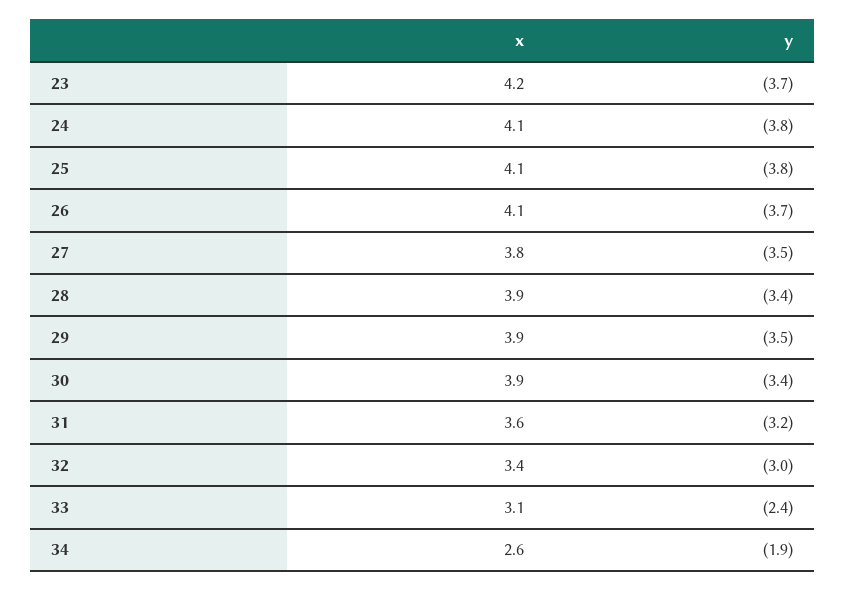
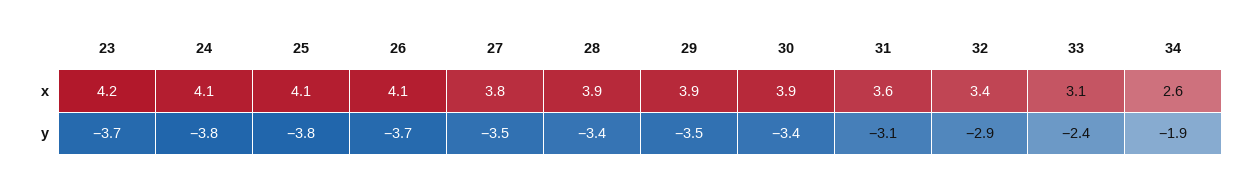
  {
    "x": {
      "23": 4.2,
      "24": 4.1,
      "25": 4.1,
      "26": 4.1,
      "27": 3.8,
      "28": 3.9,
      "29": 3.9,
      "30": 3.9,
      "31": 3.6,
      "32": 3.4,
      "33": 3.1,
      "34": 2.6
    },
    "y": {
      "23": -3.7,
      "24": -3.8,
      "25": -3.8,
      "26": -3.7,
      "27": -3.5,
      "28": -3.4,
      "29": -3.5,
      "30": -3.4,
-     "31": -3.2,
+     "31": -3.1,
-     "32": -3,
+     "32": -2.9,
      "33": -2.4,
      "34": -1.9
    }
  }

